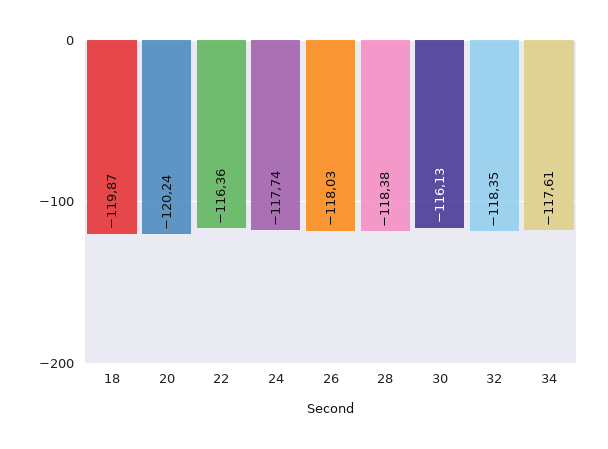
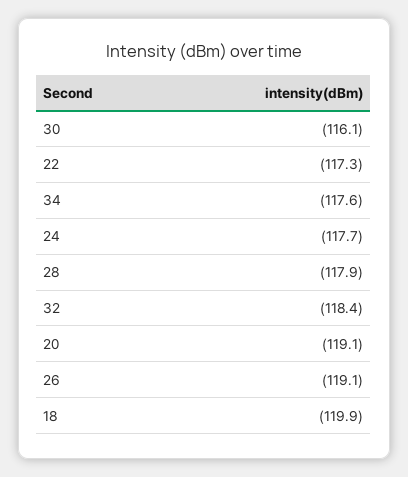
  {
    "18": -119.87,
-   "20": -120.24,
+   "20": -119.1,
-   "22": -116.36,
+   "22": -117.3,
    "24": -117.74,
-   "26": -118.03,
+   "26": -119.1,
-   "28": -118.38,
+   "28": -117.9,
    "30": -116.13,
    "32": -118.35,
    "34": -117.61
  }

